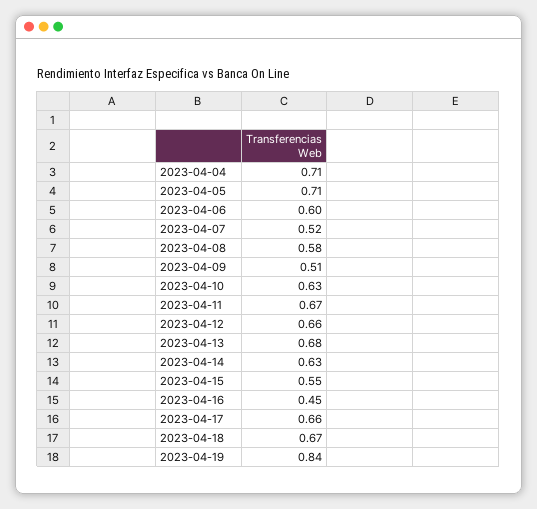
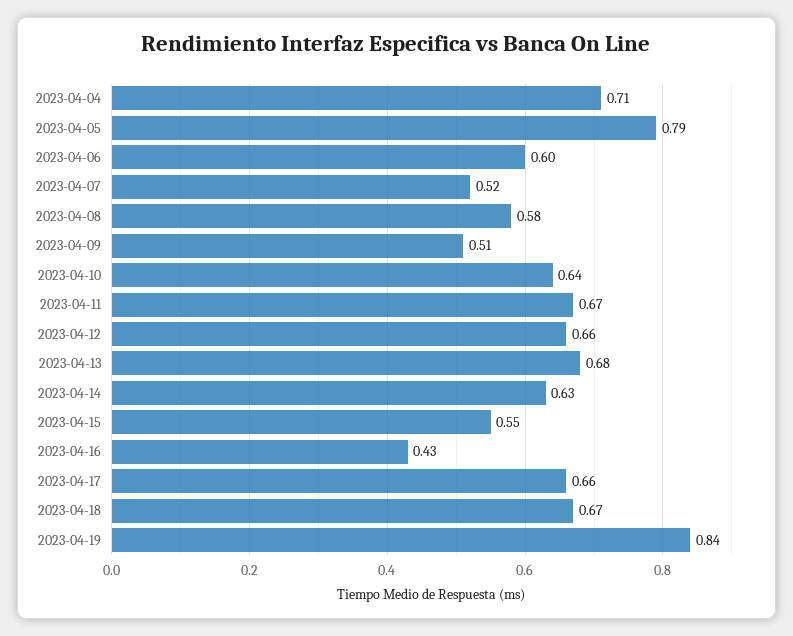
  {
    "2023-04-04": 0.71,
-   "2023-04-05": 0.71,
+   "2023-04-05": 0.79,
    "2023-04-06": 0.6,
    "2023-04-07": 0.52,
    "2023-04-08": 0.58,
    "2023-04-09": 0.51,
-   "2023-04-10": 0.63,
+   "2023-04-10": 0.64,
    "2023-04-11": 0.67,
    "2023-04-12": 0.66,
    "2023-04-13": 0.68,
    "2023-04-14": 0.63,
    "2023-04-15": 0.55,
-   "2023-04-16": 0.45,
+   "2023-04-16": 0.43,
    "2023-04-17": 0.66,
    "2023-04-18": 0.67,
    "2023-04-19": 0.84
  }

